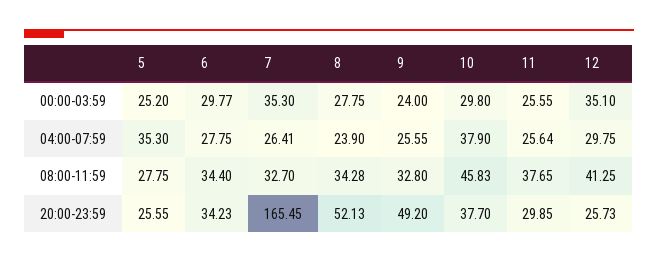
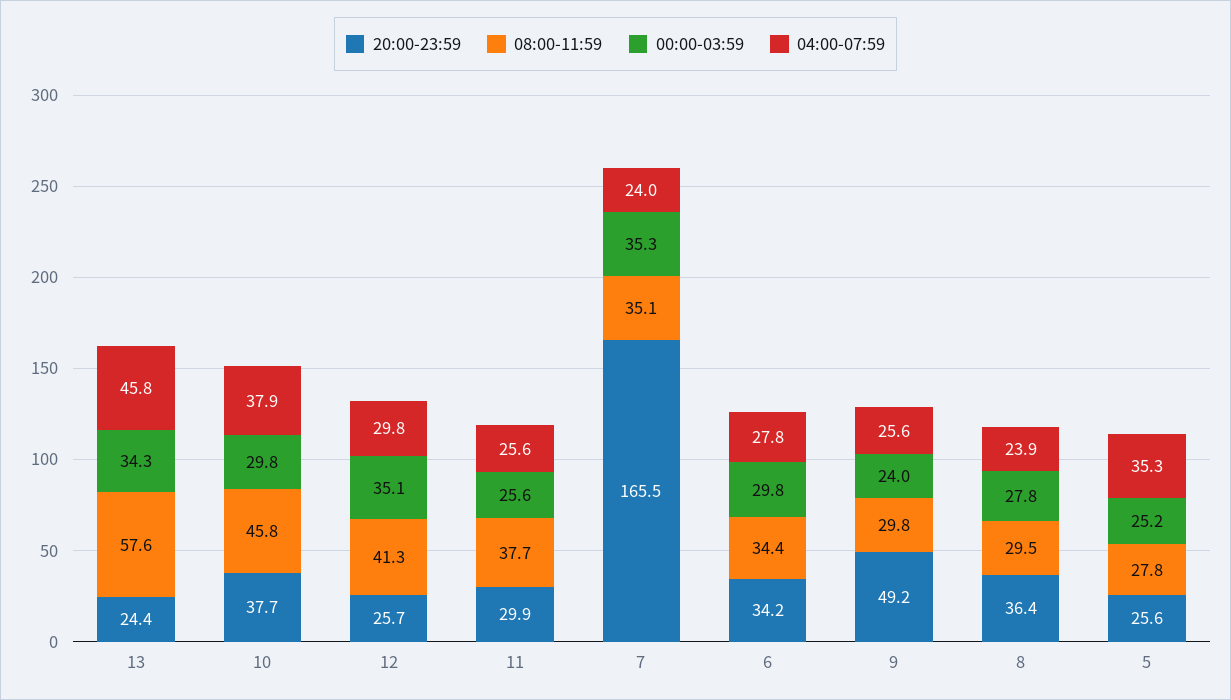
  {
    "00:00-03:59": {
      "5": 25.2,
      "6": 29.77,
      "7": 35.3,
      "8": 27.75,
      "9": 24,
      "10": 29.8,
      "11": 25.55,
-     "12": 35.1
+     "12": 35.1,
+     "13": 34.3
    },
    "04:00-07:59": {
      "5": 35.3,
      "6": 27.75,
-     "7": 26.41,
+     "7": 24,
      "8": 23.9,
      "9": 25.55,
      "10": 37.9,
      "11": 25.64,
-     "12": 29.75
+     "12": 29.75,
+     "13": 45.8
    },
    "08:00-11:59": {
      "5": 27.75,
      "6": 34.4,
-     "7": 32.7,
+     "7": 35.1,
-     "8": 34.28,
+     "8": 29.5,
-     "9": 32.8,
+     "9": 29.8,
      "10": 45.83,
      "11": 37.65,
-     "12": 41.25
+     "12": 41.25,
+     "13": 57.6
    },
    "20:00-23:59": {
      "5": 25.55,
      "6": 34.23,
      "7": 165.45,
-     "8": 52.13,
+     "8": 36.4,
      "9": 49.2,
      "10": 37.7,
      "11": 29.85,
-     "12": 25.73
+     "12": 25.73,
+     "13": 24.4
    }
  }

